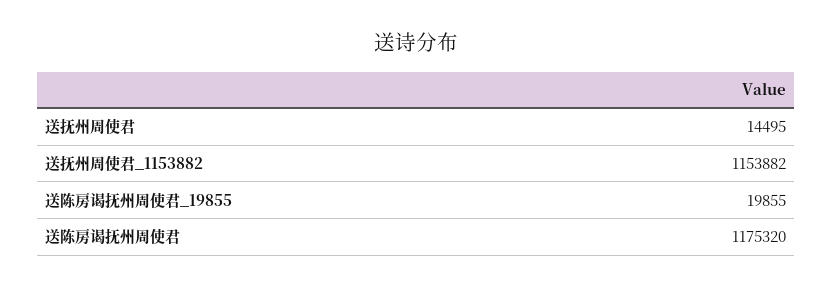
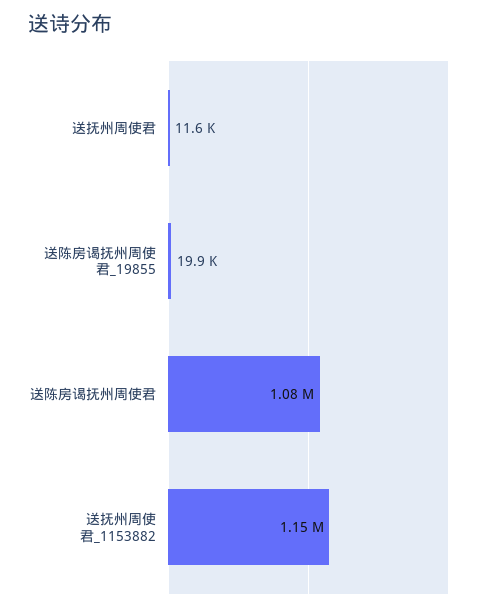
  {
-   "送抚州周使君": 14495,
+   "送抚州周使君": 11600,
    "送抚州周使君_1153882": 1153882,
    "送陈房谒抚州周使君_19855": 19855,
-   "送陈房谒抚州周使君": 1175320
+   "送陈房谒抚州周使君": 1080000
  }

